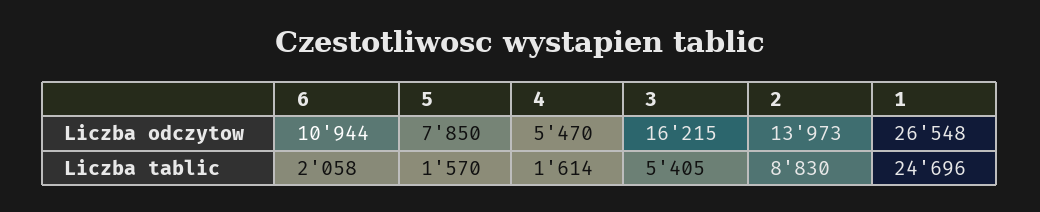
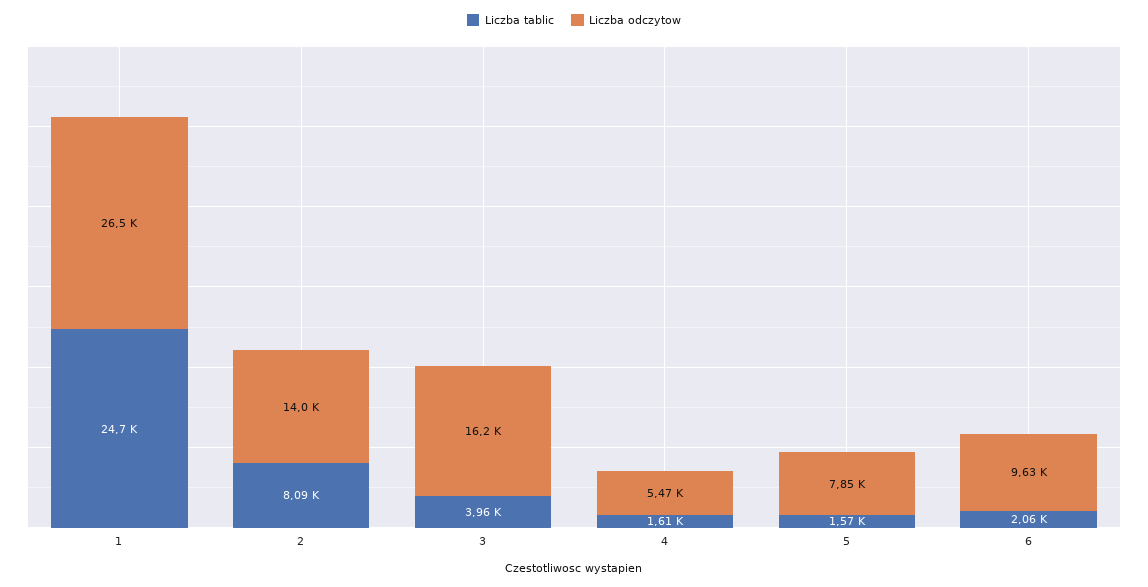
  {
    "Liczba odczytow": {
-     "6": 10944,
+     "6": 9630,
      "5": 7850,
      "4": 5470,
      "3": 16215,
      "2": 13973,
      "1": 26548
    },
    "Liczba tablic": {
      "6": 2058,
      "5": 1570,
      "4": 1614,
-     "3": 5405,
+     "3": 3960,
-     "2": 8830,
+     "2": 8090,
      "1": 24696
    }
  }

